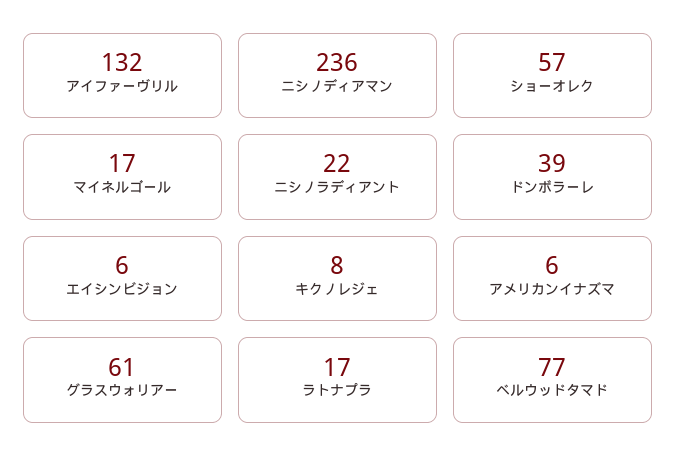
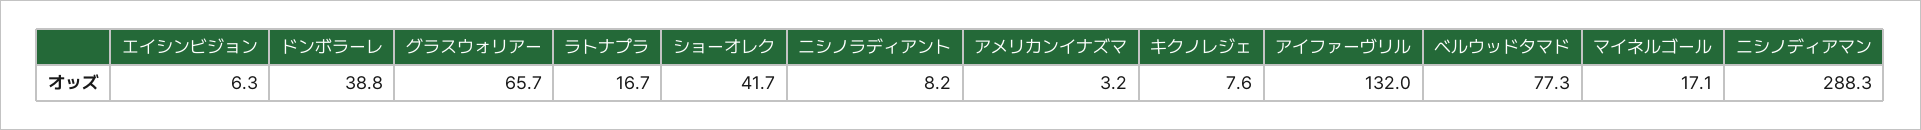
  {
    "アイファーヴリル": 132,
-   "ニシノディアマン": 236,
+   "ニシノディアマン": 288.3,
-   "ショーオレク": 57,
+   "ショーオレク": 41.7,
    "マイネルゴール": 17.1,
-   "ニシノラディアント": 22,
+   "ニシノラディアント": 8.2,
    "ドンボラーレ": 38.8,
    "エイシンビジョン": 6.3,
    "キクノレジェ": 7.6,
-   "アメリカンイナズマ": 6,
+   "アメリカンイナズマ": 3.2,
-   "グラスウォリアー": 61,
+   "グラスウォリアー": 65.7,
    "ラトナプラ": 16.7,
    "ベルウッドタマド": 77.3
  }

